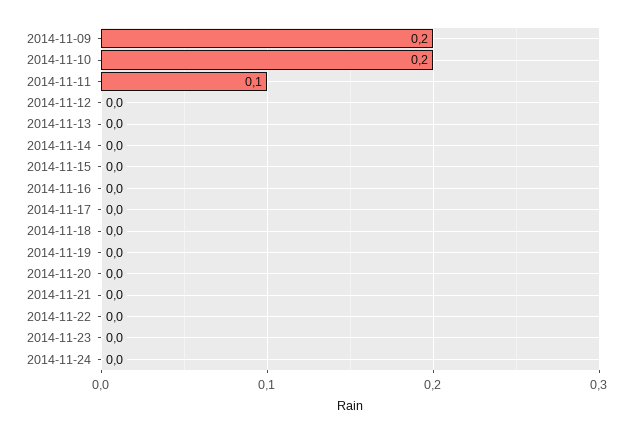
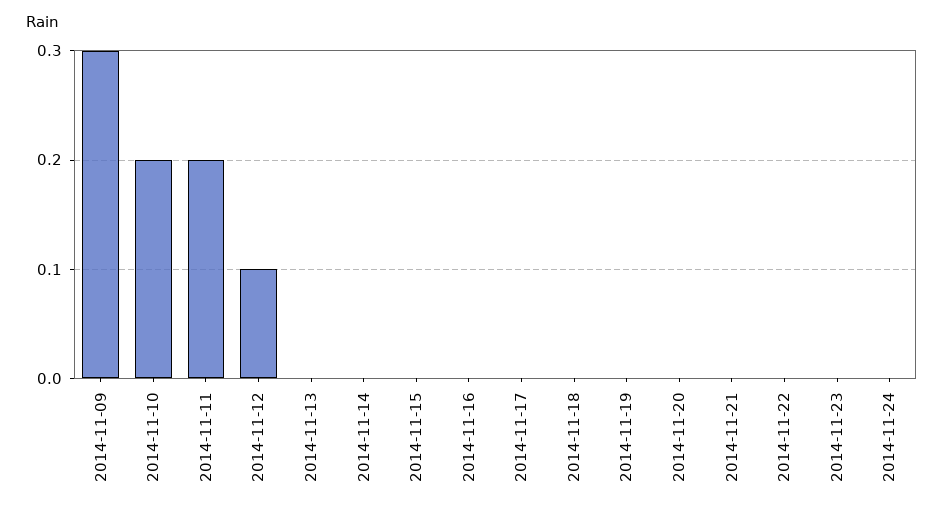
  {
-   "2014-11-09": 0.2,
+   "2014-11-09": 0.3,
    "2014-11-10": 0.2,
-   "2014-11-11": 0.1,
+   "2014-11-11": 0.2,
-   "2014-11-12": 0,
+   "2014-11-12": 0.1,
    "2014-11-13": 0,
    "2014-11-14": 0,
    "2014-11-15": 0,
    "2014-11-16": 0,
    "2014-11-17": 0,
    "2014-11-18": 0,
    "2014-11-19": 0,
    "2014-11-20": 0,
    "2014-11-21": 0,
    "2014-11-22": 0,
    "2014-11-23": 0,
    "2014-11-24": 0
  }

